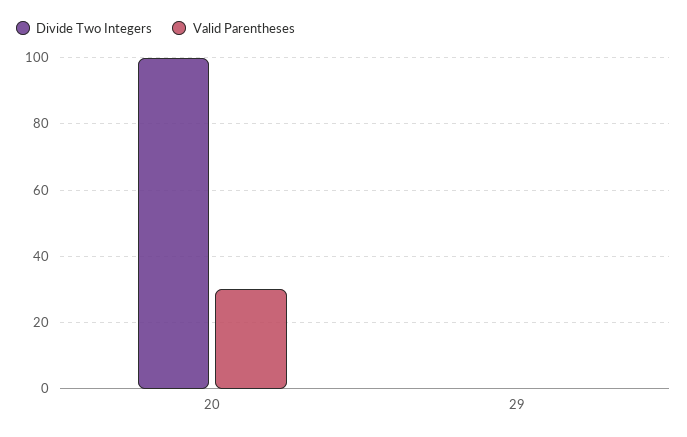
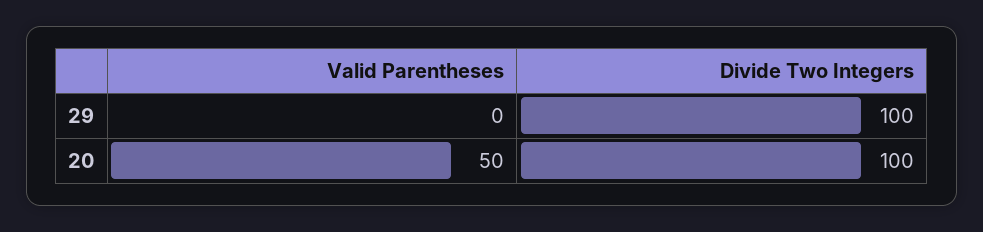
  {
    "Divide Two Integers": {
      "20": 100,
-     "29": 0
+     "29": 100
    },
    "Valid Parentheses": {
-     "20": 30,
+     "20": 50,
      "29": 0
    }
  }

